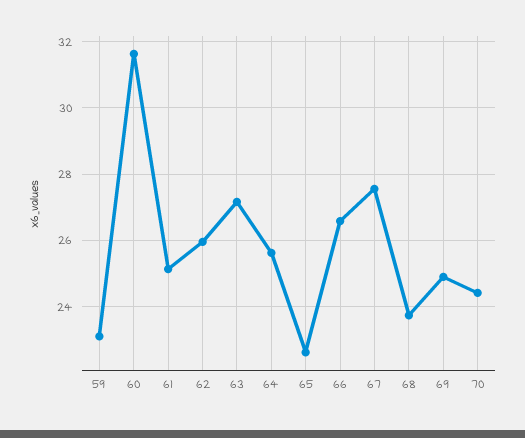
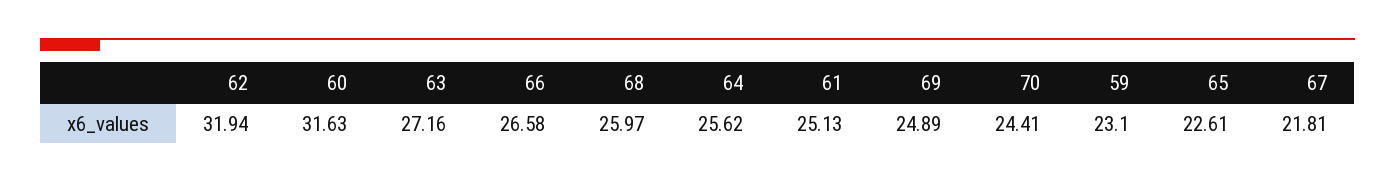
  {
    "59": 23.1,
    "60": 31.63,
    "61": 25.13,
-   "62": 26,
+   "62": 31.94,
    "63": 27.16,
    "64": 25.62,
    "65": 22.61,
    "66": 26.58,
-   "67": 27.6,
+   "67": 21.81,
-   "68": 23.8,
+   "68": 25.97,
    "69": 24.89,
    "70": 24.41
  }

